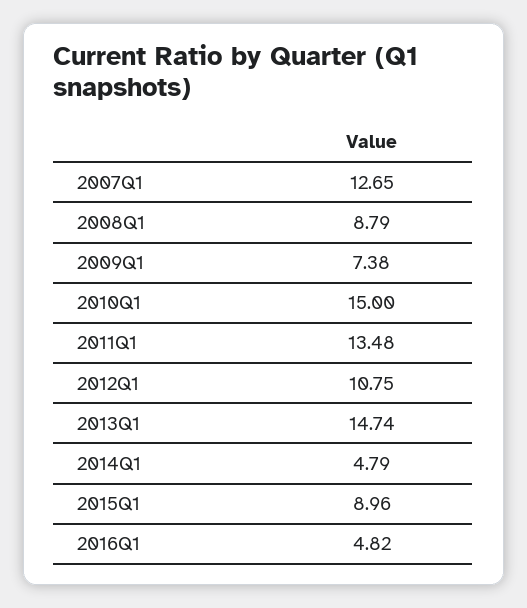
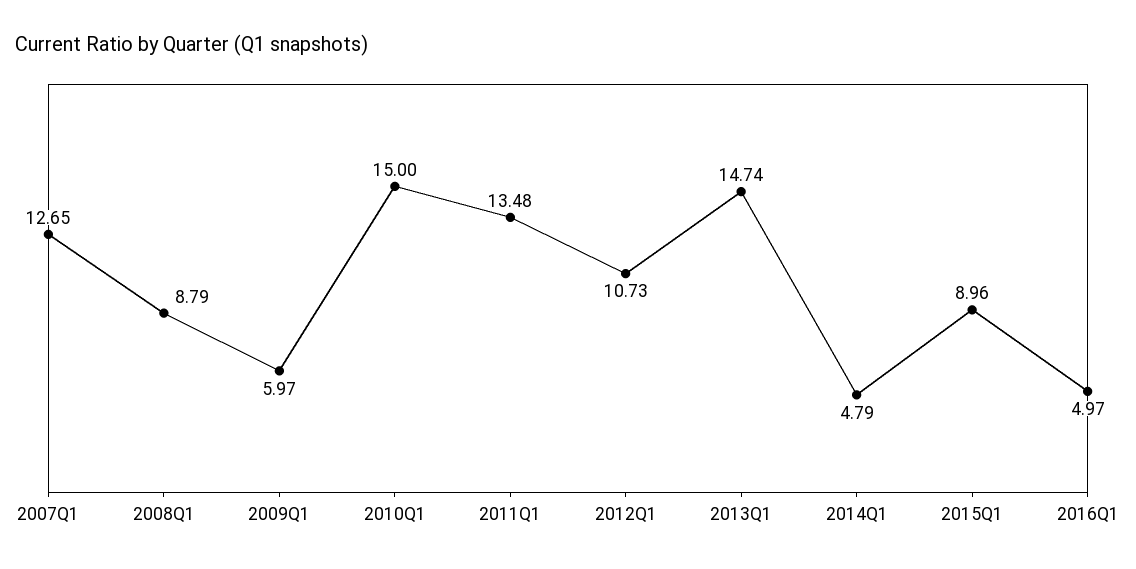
  {
    "2007Q1": 12.65,
    "2008Q1": 8.79,
-   "2009Q1": 7.38,
+   "2009Q1": 5.97,
    "2010Q1": 15,
    "2011Q1": 13.48,
-   "2012Q1": 10.75,
+   "2012Q1": 10.73,
    "2013Q1": 14.74,
    "2014Q1": 4.79,
    "2015Q1": 8.96,
-   "2016Q1": 4.82
+   "2016Q1": 4.97
  }

